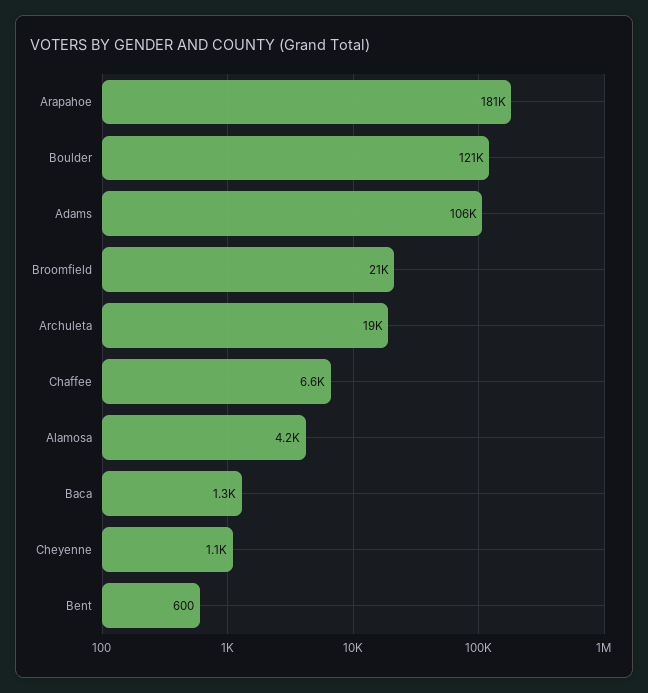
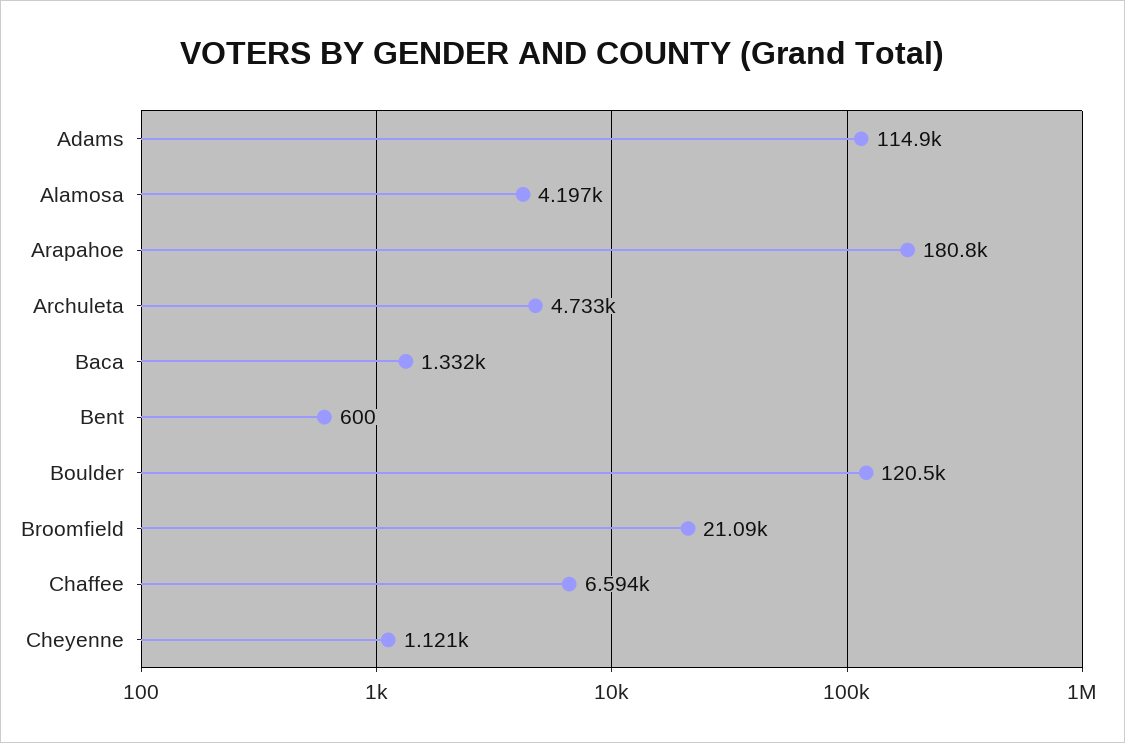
  {
    "Arapahoe": 180800,
    "Boulder": 120500,
-   "Adams": 106000,
+   "Adams": 114900,
    "Broomfield": 21090,
-   "Archuleta": 19000,
+   "Archuleta": 4733,
    "Chaffee": 6594,
    "Alamosa": 4197,
    "Baca": 1332,
    "Cheyenne": 1121,
    "Bent": 600
  }

